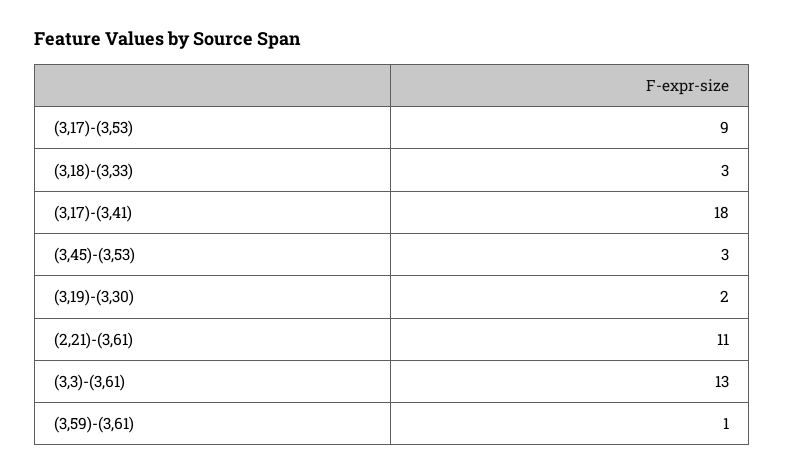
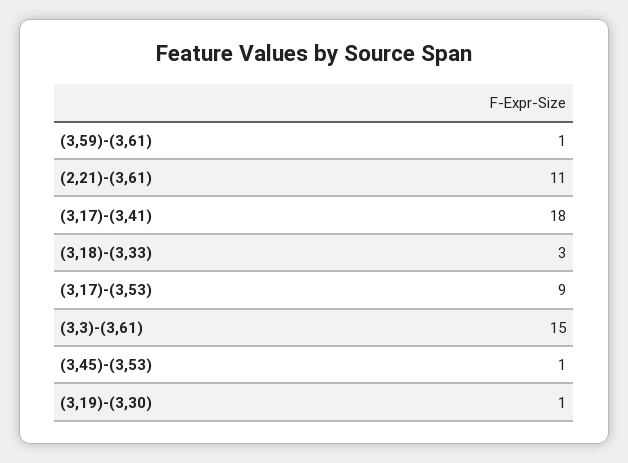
  {
    "(3,17)-(3,53)": 9,
    "(3,18)-(3,33)": 3,
    "(3,17)-(3,41)": 18,
-   "(3,45)-(3,53)": 3,
+   "(3,45)-(3,53)": 1,
-   "(3,19)-(3,30)": 2,
+   "(3,19)-(3,30)": 1,
    "(2,21)-(3,61)": 11,
-   "(3,3)-(3,61)": 13,
+   "(3,3)-(3,61)": 15,
    "(3,59)-(3,61)": 1
  }

